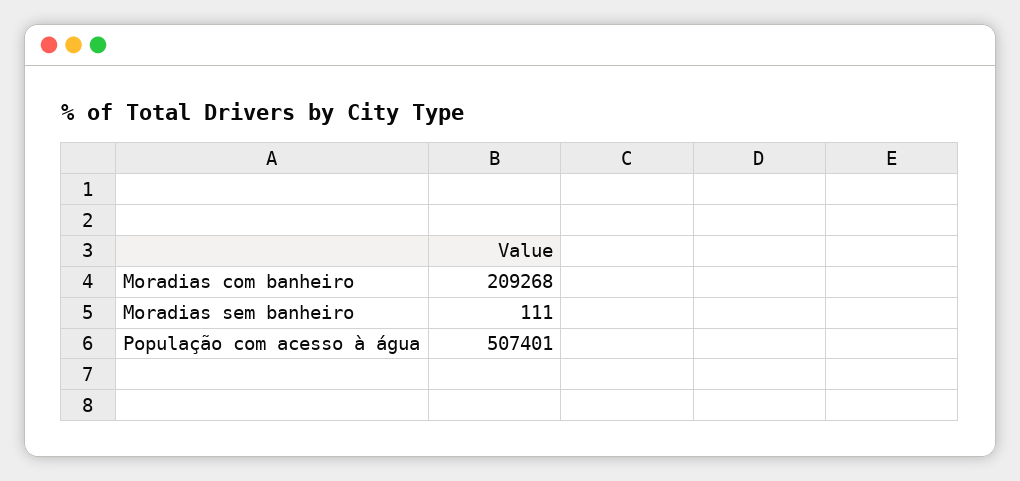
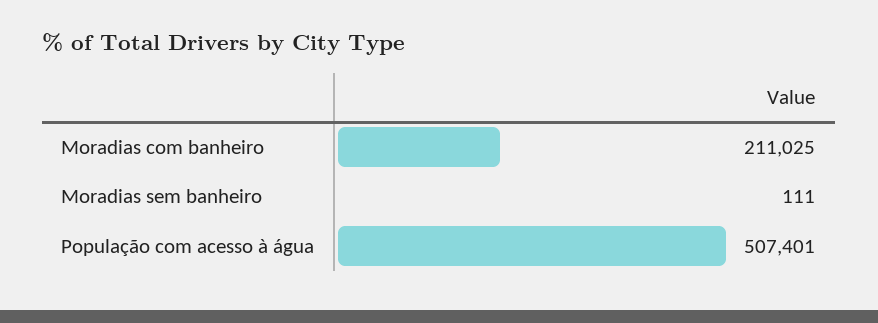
  {
-   "Moradias com banheiro": 209268,
+   "Moradias com banheiro": 211025,
    "Moradias sem banheiro": 111,
    "População com acesso à água": 507401
  }

